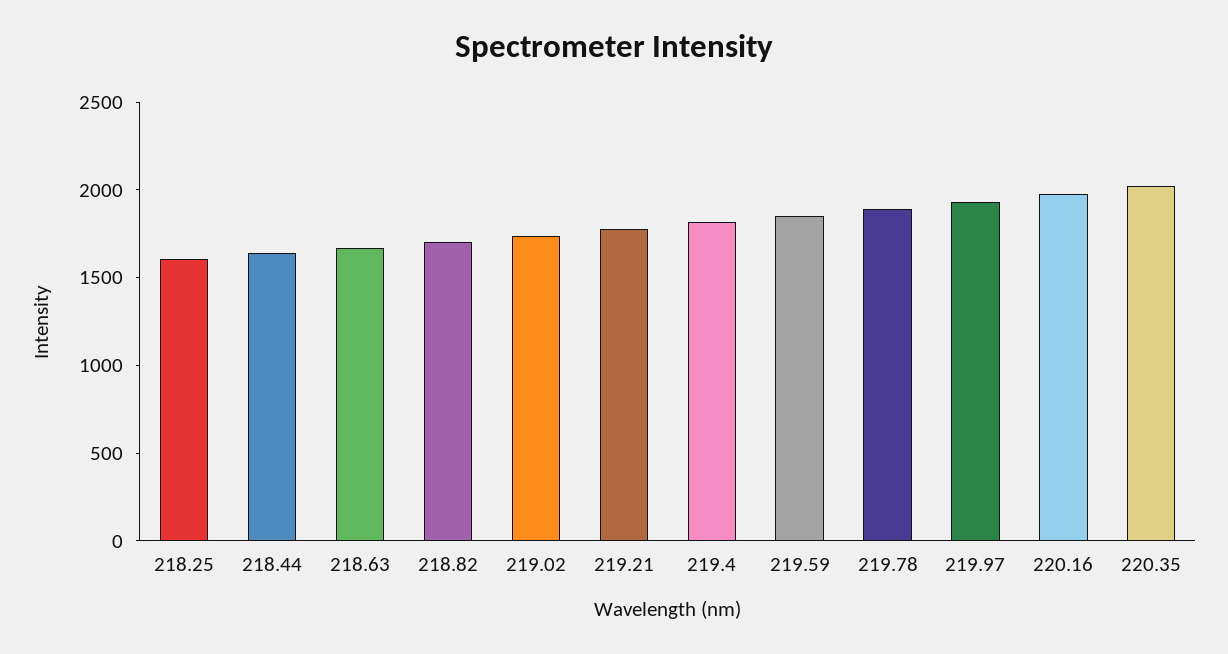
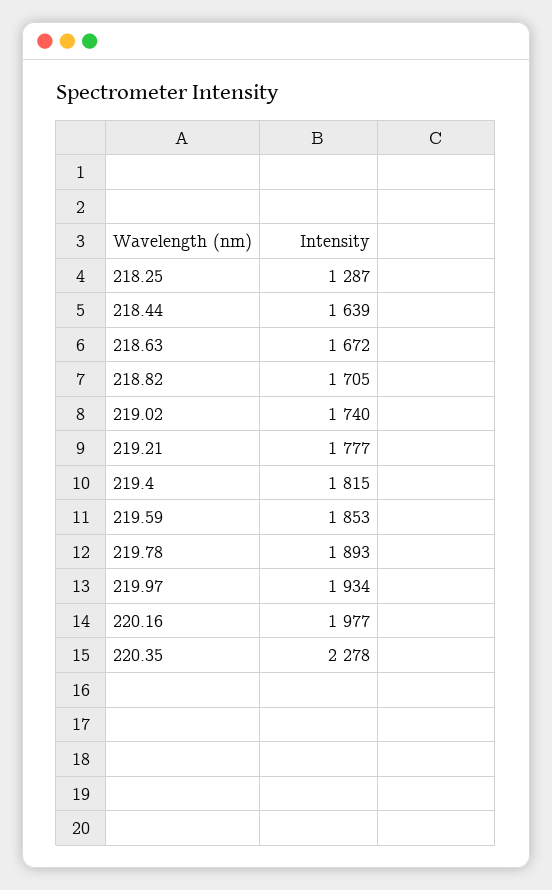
  {
-   "218.25": 1600,
+   "218.25": 1287,
    "218.44": 1639,
    "218.63": 1672,
    "218.82": 1705,
    "219.02": 1740,
    "219.21": 1777,
    "219.4": 1815,
    "219.59": 1853,
    "219.78": 1893,
    "219.97": 1934,
    "220.16": 1977,
-   "220.35": 2000
+   "220.35": 2278
  }

